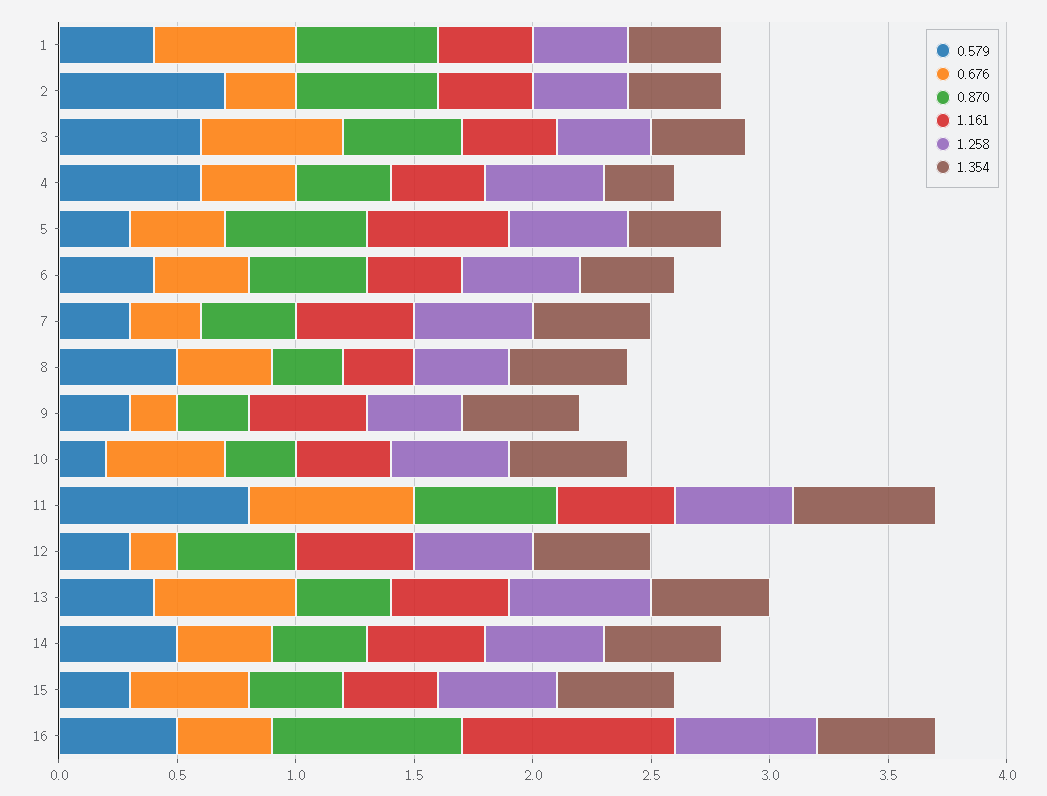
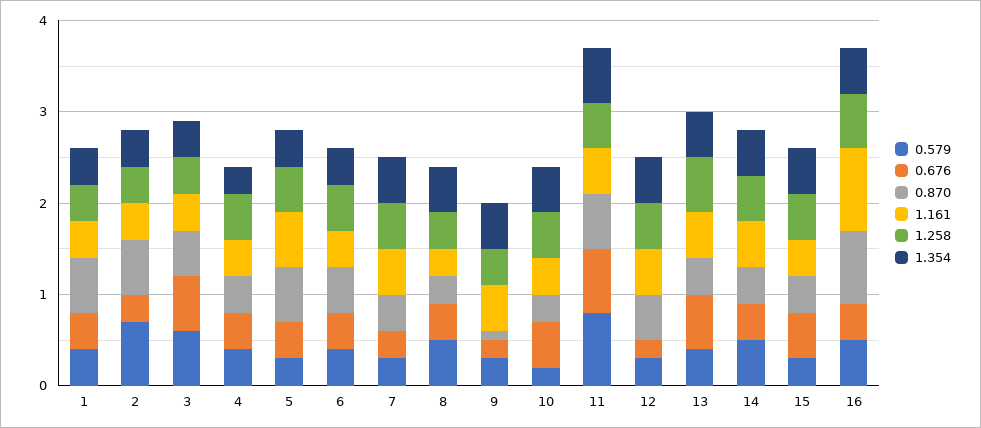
  {
    "0.579": {
      "1": 0.4,
      "2": 0.7,
      "3": 0.6,
-     "4": 0.6,
+     "4": 0.4,
      "5": 0.3,
      "6": 0.4,
      "7": 0.3,
      "8": 0.5,
      "9": 0.3,
      "10": 0.2,
      "11": 0.8,
      "12": 0.3,
      "13": 0.4,
      "14": 0.5,
      "15": 0.3,
      "16": 0.5
    },
    "0.676": {
-     "1": 0.6,
+     "1": 0.4,
      "2": 0.3,
      "3": 0.6,
      "4": 0.4,
      "5": 0.4,
      "6": 0.4,
      "7": 0.3,
      "8": 0.4,
      "9": 0.2,
      "10": 0.5,
      "11": 0.7,
      "12": 0.2,
      "13": 0.6,
      "14": 0.4,
      "15": 0.5,
      "16": 0.4
    },
    "0.870": {
      "1": 0.6,
      "2": 0.6,
      "3": 0.5,
      "4": 0.4,
      "5": 0.6,
      "6": 0.5,
      "7": 0.4,
      "8": 0.3,
-     "9": 0.3,
+     "9": 0.1,
      "10": 0.3,
      "11": 0.6,
      "12": 0.5,
      "13": 0.4,
      "14": 0.4,
      "15": 0.4,
      "16": 0.8
    },
    "1.161": {
      "1": 0.4,
      "2": 0.4,
      "3": 0.4,
      "4": 0.4,
      "5": 0.6,
      "6": 0.4,
      "7": 0.5,
      "8": 0.3,
      "9": 0.5,
      "10": 0.4,
      "11": 0.5,
      "12": 0.5,
      "13": 0.5,
      "14": 0.5,
      "15": 0.4,
      "16": 0.9
    },
    "1.258": {
      "1": 0.4,
      "2": 0.4,
      "3": 0.4,
      "4": 0.5,
      "5": 0.5,
      "6": 0.5,
      "7": 0.5,
      "8": 0.4,
      "9": 0.4,
      "10": 0.5,
      "11": 0.5,
      "12": 0.5,
      "13": 0.6,
      "14": 0.5,
      "15": 0.5,
      "16": 0.6
    },
    "1.354": {
      "1": 0.4,
      "2": 0.4,
      "3": 0.4,
      "4": 0.3,
      "5": 0.4,
      "6": 0.4,
      "7": 0.5,
      "8": 0.5,
      "9": 0.5,
      "10": 0.5,
      "11": 0.6,
      "12": 0.5,
      "13": 0.5,
      "14": 0.5,
      "15": 0.5,
      "16": 0.5
    }
  }

